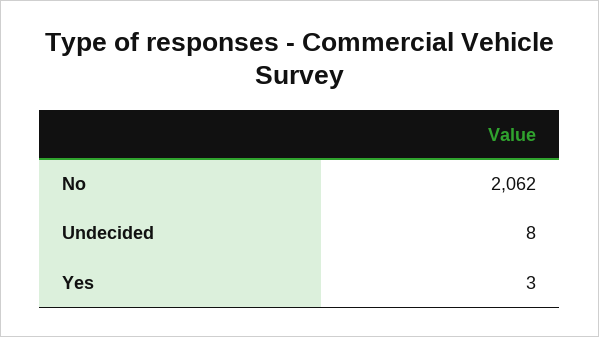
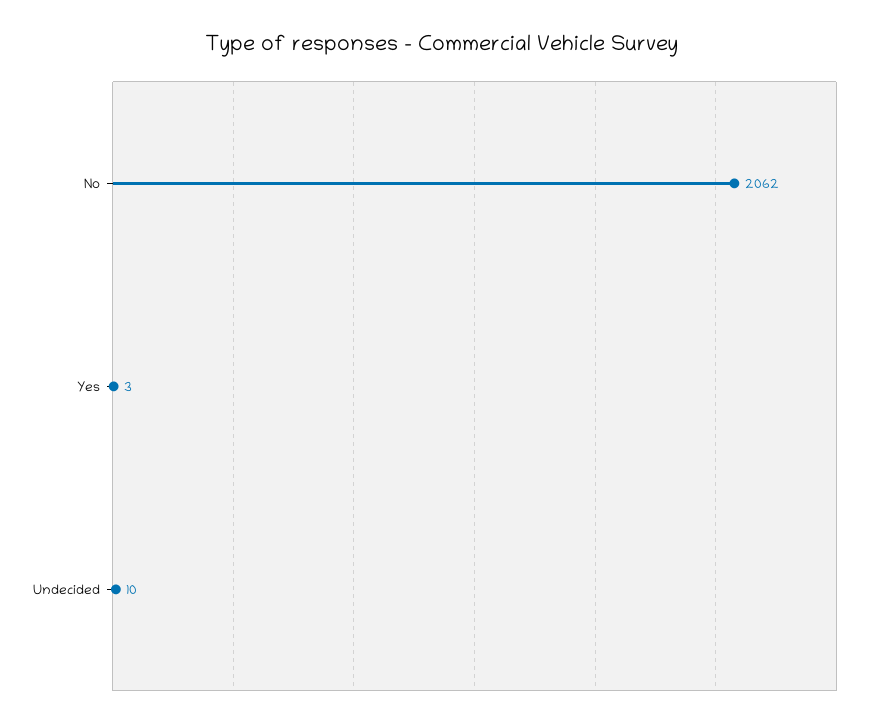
  {
    "No": 2062,
-   "Undecided": 8,
+   "Undecided": 10,
    "Yes": 3
  }

